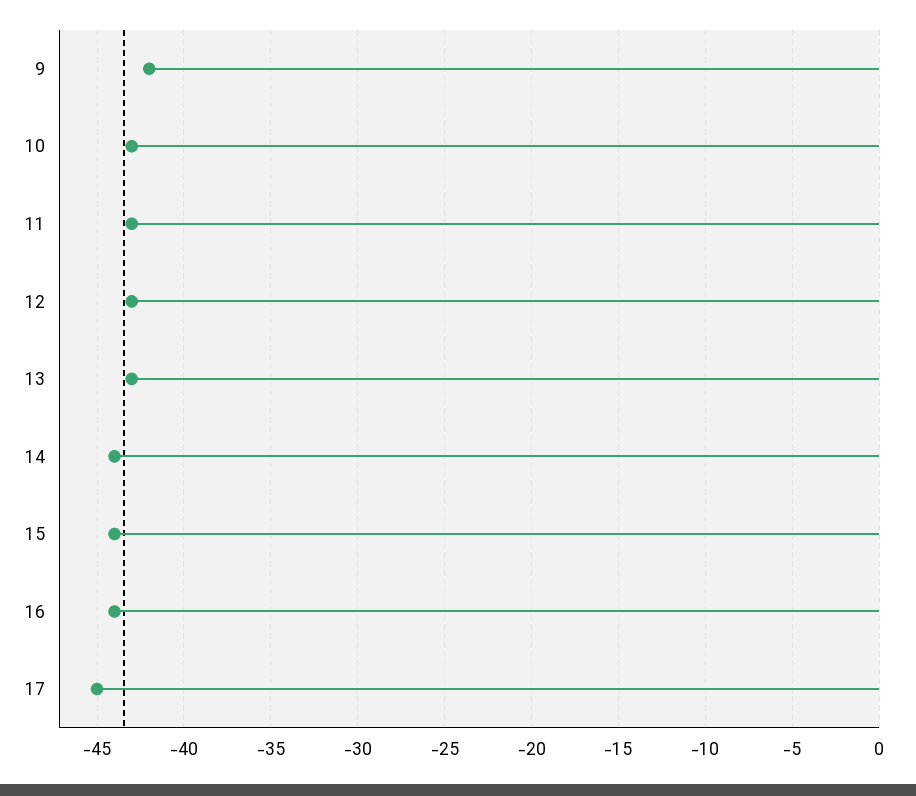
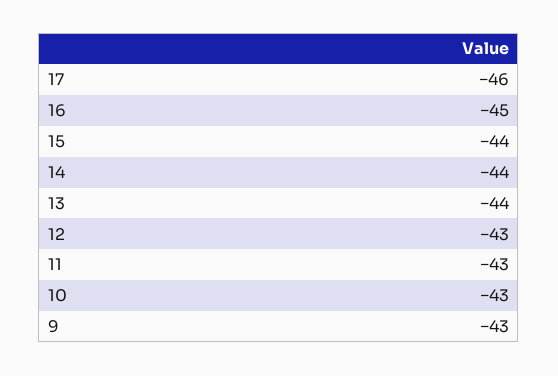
  {
-   "9": -42,
+   "9": -43,
    "10": -43,
    "11": -43,
    "12": -43,
-   "13": -43,
+   "13": -44,
    "14": -44,
    "15": -44,
-   "16": -44,
+   "16": -45,
-   "17": -45
+   "17": -46
  }

